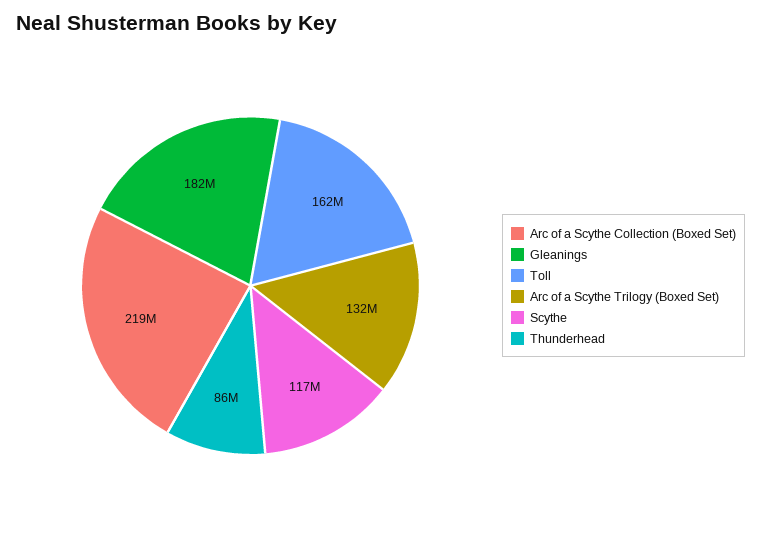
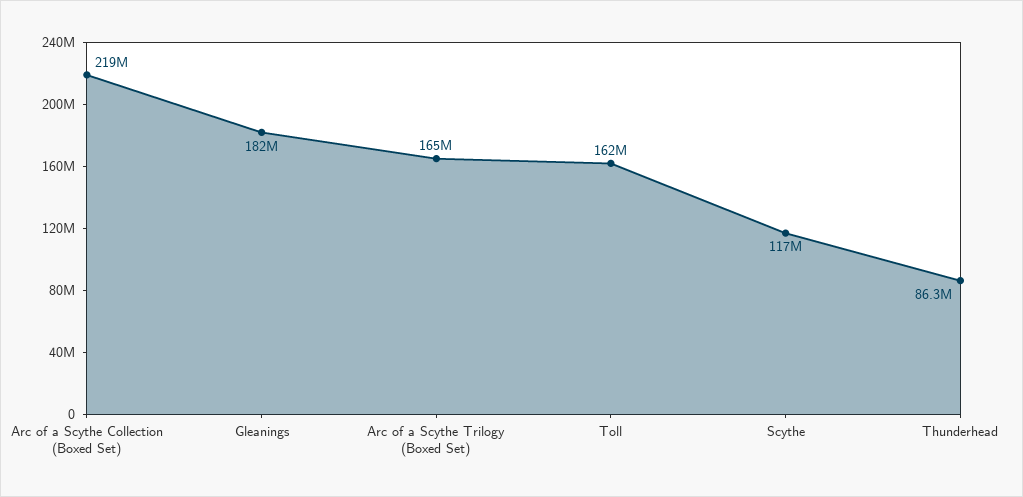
  {
    "Arc of a Scythe Collection (Boxed Set)": 219000000,
    "Gleanings": 182000000,
    "Toll": 162000000,
-   "Arc of a Scythe Trilogy (Boxed Set)": 132000000,
+   "Arc of a Scythe Trilogy (Boxed Set)": 165000000,
    "Scythe": 117000000,
    "Thunderhead": 86300000
  }

